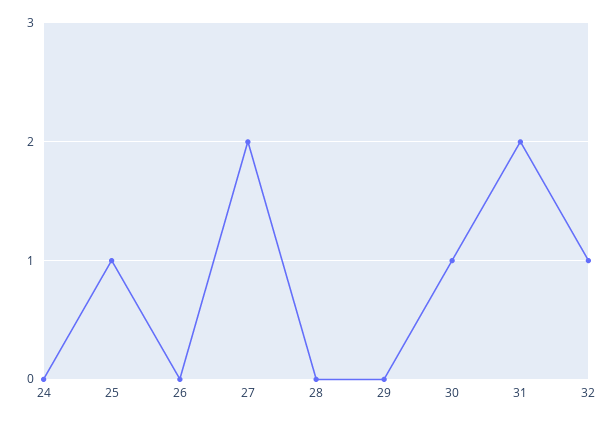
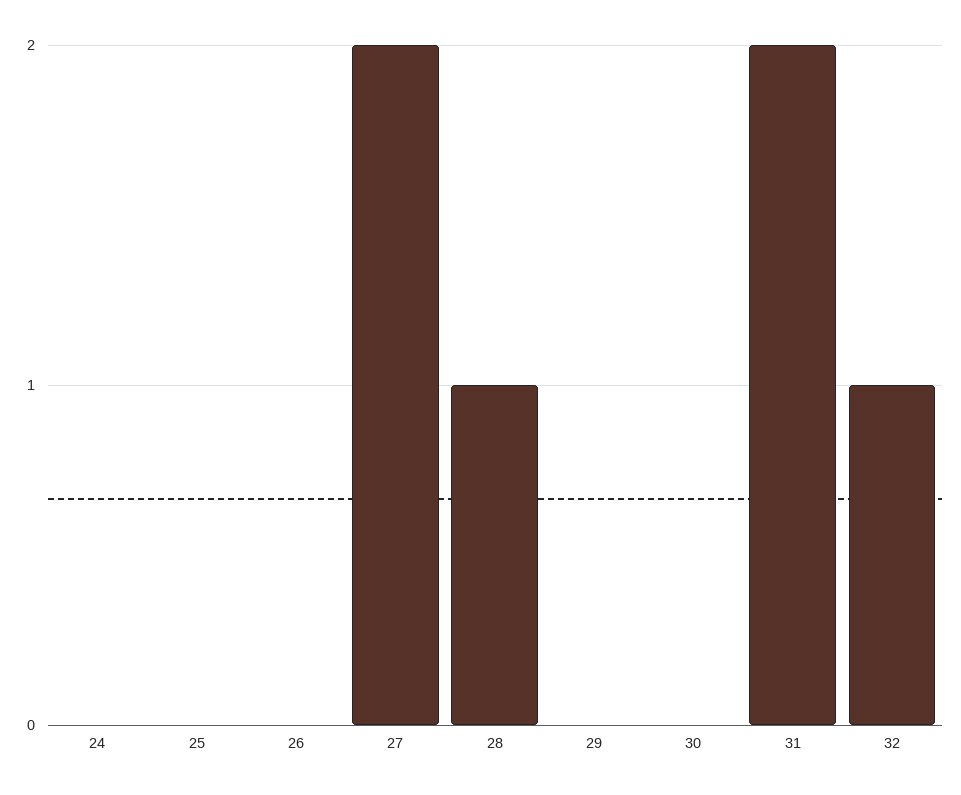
  {
    "24": 0,
-   "25": 1,
+   "25": 0,
    "26": 0,
    "27": 2,
-   "28": 0,
+   "28": 1,
    "29": 0,
-   "30": 1,
+   "30": 0,
    "31": 2,
    "32": 1
  }

